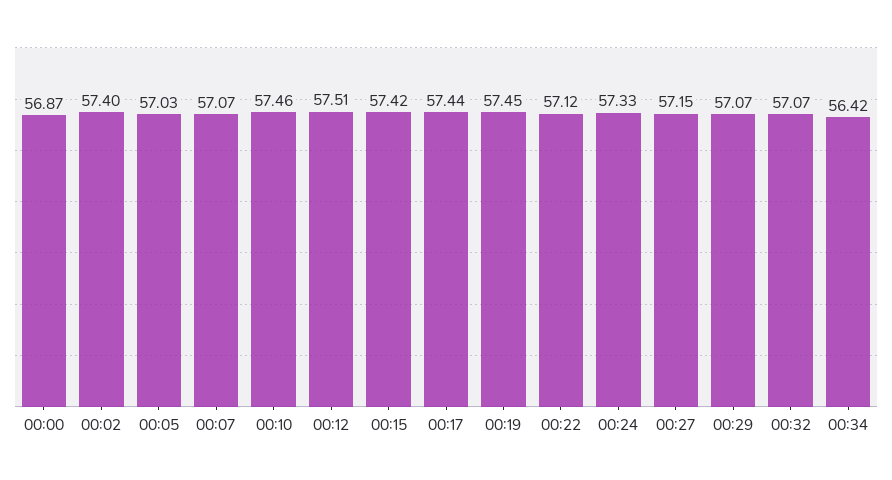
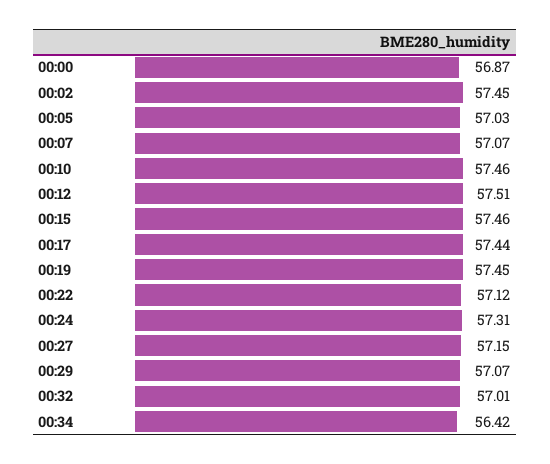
  {
    "00:00": 56.87,
-   "00:02": 57.4,
+   "00:02": 57.45,
    "00:05": 57.03,
    "00:07": 57.07,
    "00:10": 57.46,
    "00:12": 57.51,
-   "00:15": 57.42,
+   "00:15": 57.46,
    "00:17": 57.44,
    "00:19": 57.45,
    "00:22": 57.12,
-   "00:24": 57.33,
+   "00:24": 57.31,
    "00:27": 57.15,
    "00:29": 57.07,
-   "00:32": 57.07,
+   "00:32": 57.01,
    "00:34": 56.42
  }

